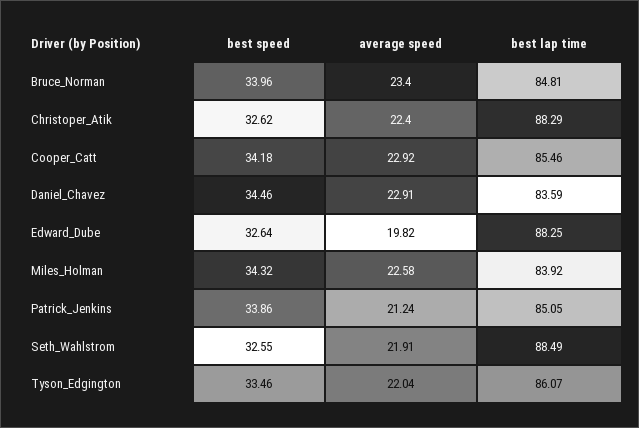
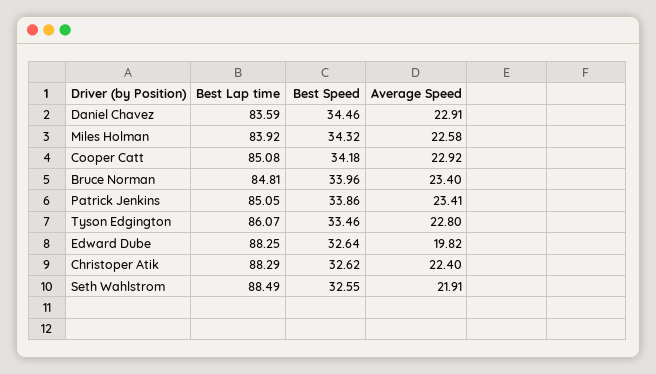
  {
    "best speed": {
      "Bruce_Norman": 33.96,
      "Christoper_Atik": 32.62,
      "Cooper_Catt": 34.18,
      "Daniel_Chavez": 34.46,
      "Edward_Dube": 32.64,
      "Miles_Holman": 34.32,
      "Patrick_Jenkins": 33.86,
      "Seth_Wahlstrom": 32.55,
      "Tyson_Edgington": 33.46
    },
    "average speed": {
      "Bruce_Norman": 23.4,
      "Christoper_Atik": 22.4,
      "Cooper_Catt": 22.92,
      "Daniel_Chavez": 22.91,
      "Edward_Dube": 19.82,
      "Miles_Holman": 22.58,
-     "Patrick_Jenkins": 21.24,
+     "Patrick_Jenkins": 23.41,
      "Seth_Wahlstrom": 21.91,
-     "Tyson_Edgington": 22.04
+     "Tyson_Edgington": 22.8
    },
    "best lap time": {
      "Bruce_Norman": 84.81,
      "Christoper_Atik": 88.29,
-     "Cooper_Catt": 85.46,
+     "Cooper_Catt": 85.08,
      "Daniel_Chavez": 83.59,
      "Edward_Dube": 88.25,
      "Miles_Holman": 83.92,
      "Patrick_Jenkins": 85.05,
      "Seth_Wahlstrom": 88.49,
      "Tyson_Edgington": 86.07
    }
  }

